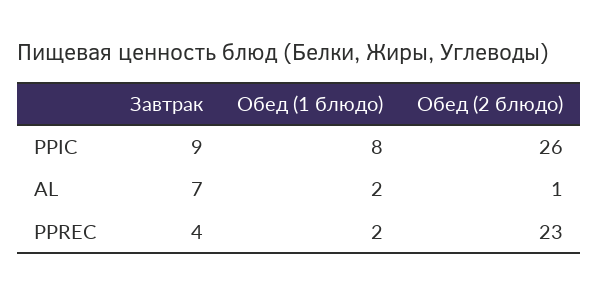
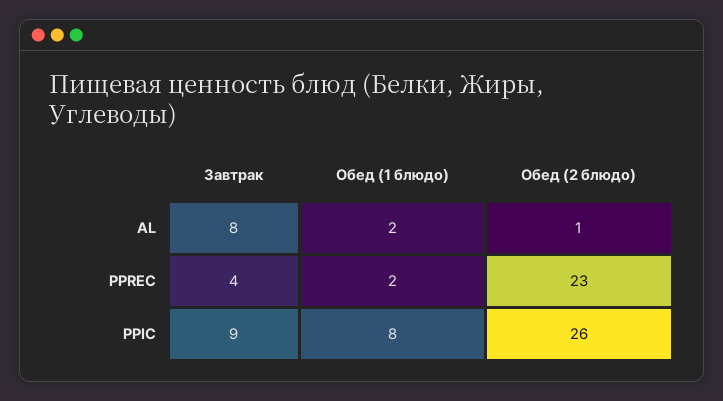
  {
    "Завтрак": {
      "PPIC": 9,
-     "AL": 7,
+     "AL": 8,
      "PPREC": 4
    },
    "Обед (1 блюдо)": {
      "PPIC": 8,
      "AL": 2,
      "PPREC": 2
    },
    "Обед (2 блюдо)": {
      "PPIC": 26,
      "AL": 1,
      "PPREC": 23
    }
  }

